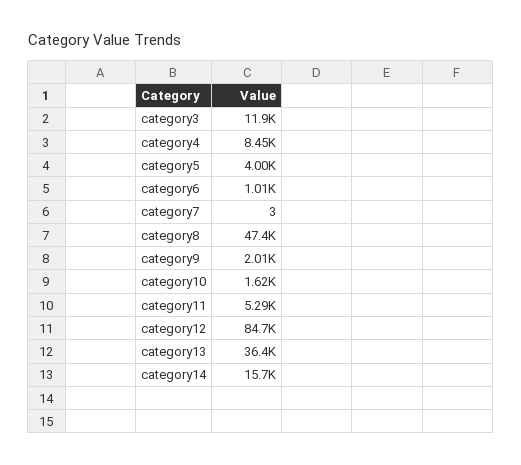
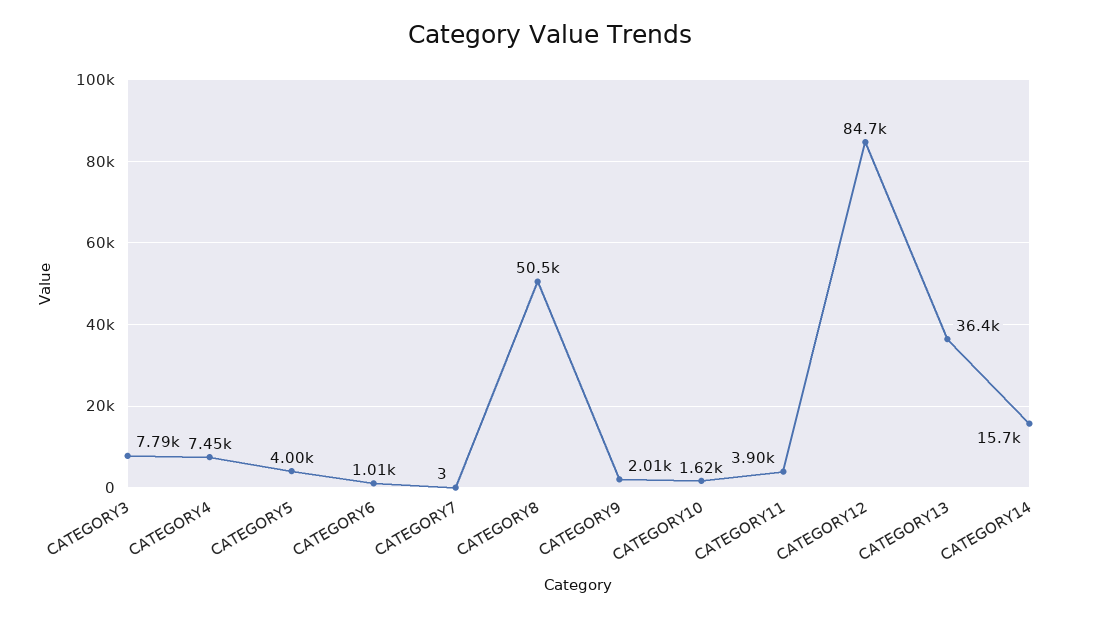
  {
-   "category3": 11900,
+   "category3": 7790,
-   "category4": 8450,
+   "category4": 7450,
    "category5": 4000,
    "category6": 1010,
    "category7": 3,
-   "category8": 47400,
+   "category8": 50500,
    "category9": 2010,
    "category10": 1620,
-   "category11": 5290,
+   "category11": 3900,
    "category12": 84700,
    "category13": 36400,
    "category14": 15700
  }

